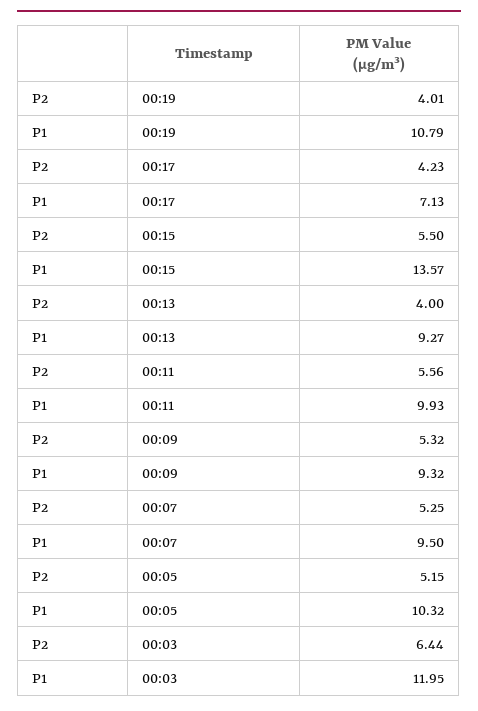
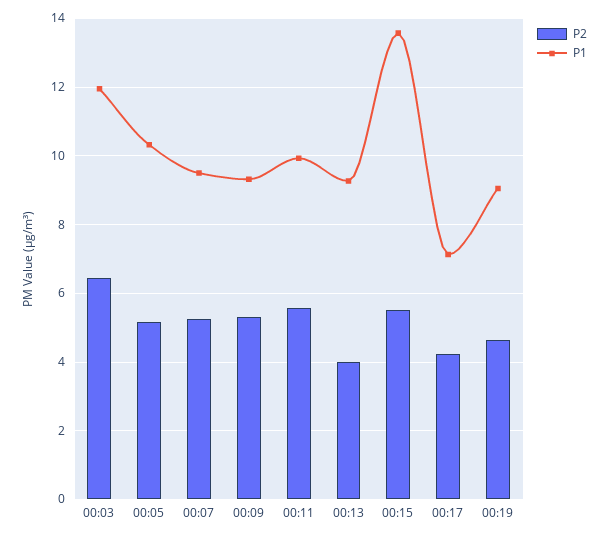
  {
    "P2": {
-     "00:19": 4.01,
+     "00:19": 4.6,
      "00:17": 4.23,
      "00:15": 5.5,
      "00:13": 4,
      "00:11": 5.56,
      "00:09": 5.32,
      "00:07": 5.25,
      "00:05": 5.15,
      "00:03": 6.44
    },
    "P1": {
-     "00:19": 10.79,
+     "00:19": 9,
      "00:17": 7.13,
      "00:15": 13.57,
      "00:13": 9.27,
      "00:11": 9.93,
      "00:09": 9.32,
      "00:07": 9.5,
      "00:05": 10.32,
      "00:03": 11.95
    }
  }

